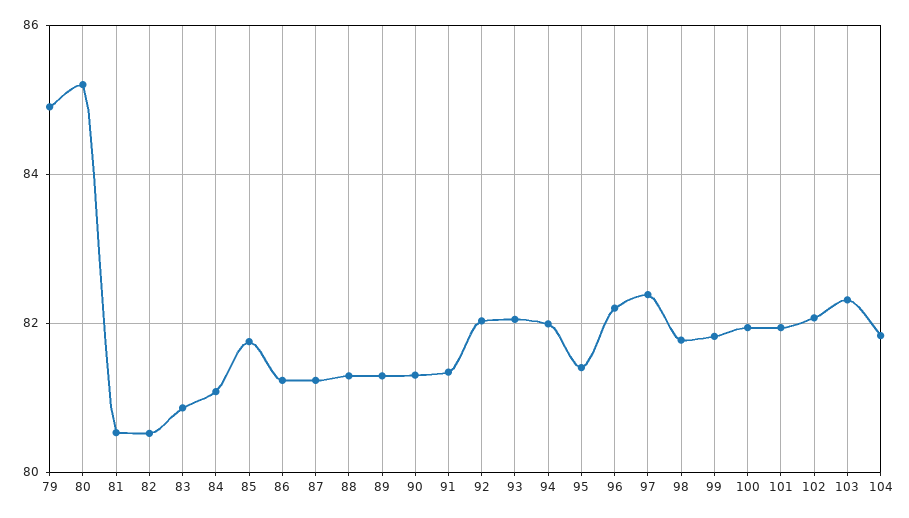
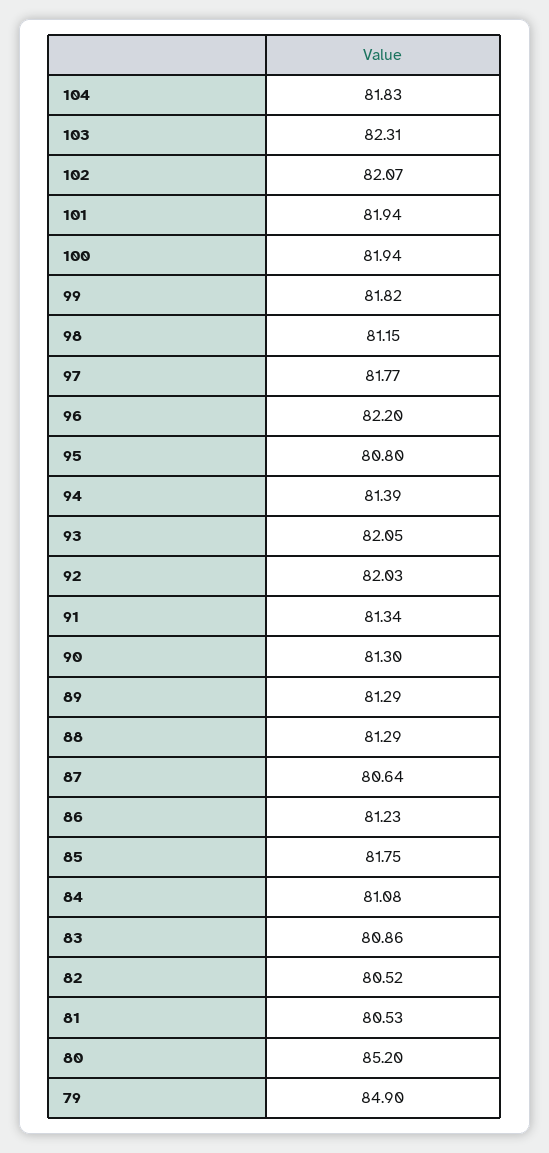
  {
    "79": 84.9,
    "80": 85.2,
    "81": 80.53,
    "82": 80.52,
    "83": 80.86,
    "84": 81.08,
    "85": 81.75,
    "86": 81.23,
-   "87": 81.2,
+   "87": 80.64,
    "88": 81.29,
    "89": 81.29,
    "90": 81.3,
    "91": 81.34,
    "92": 82.03,
    "93": 82.05,
-   "94": 82,
+   "94": 81.39,
-   "95": 81.4,
+   "95": 80.8,
    "96": 82.2,
-   "97": 82.4,
+   "97": 81.77,
-   "98": 81.8,
+   "98": 81.15,
    "99": 81.82,
    "100": 81.94,
    "101": 81.94,
    "102": 82.07,
    "103": 82.31,
    "104": 81.83
  }

